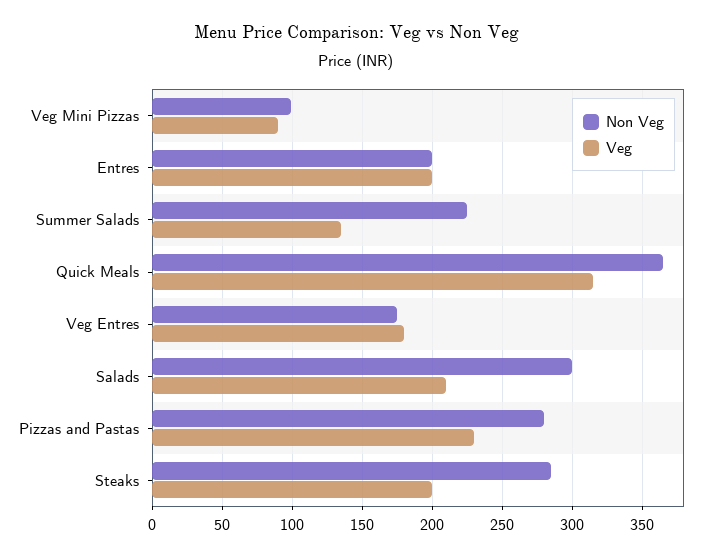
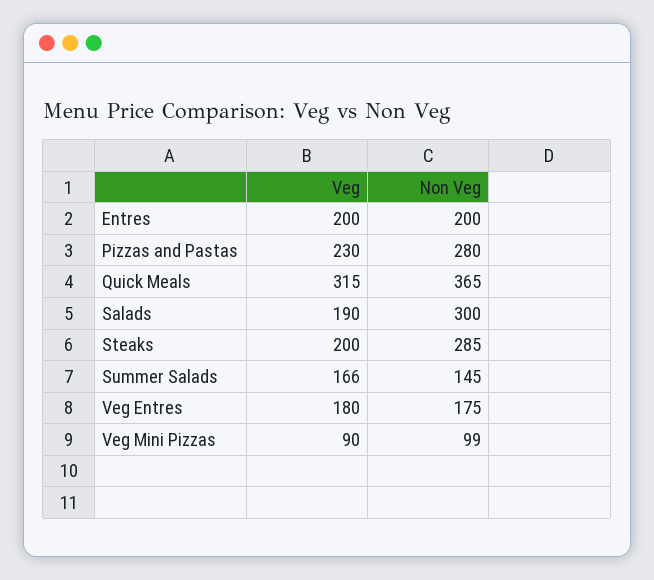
  {
    "Non Veg": {
      "Veg Mini Pizzas": 99,
      "Entres": 200,
-     "Summer Salads": 225,
+     "Summer Salads": 145,
      "Quick Meals": 365,
      "Veg Entres": 175,
      "Salads": 300,
      "Pizzas and Pastas": 280,
      "Steaks": 285
    },
    "Veg": {
      "Veg Mini Pizzas": 90,
      "Entres": 200,
-     "Summer Salads": 135,
+     "Summer Salads": 166,
      "Quick Meals": 315,
      "Veg Entres": 180,
-     "Salads": 210,
+     "Salads": 190,
      "Pizzas and Pastas": 230,
      "Steaks": 200
    }
  }

